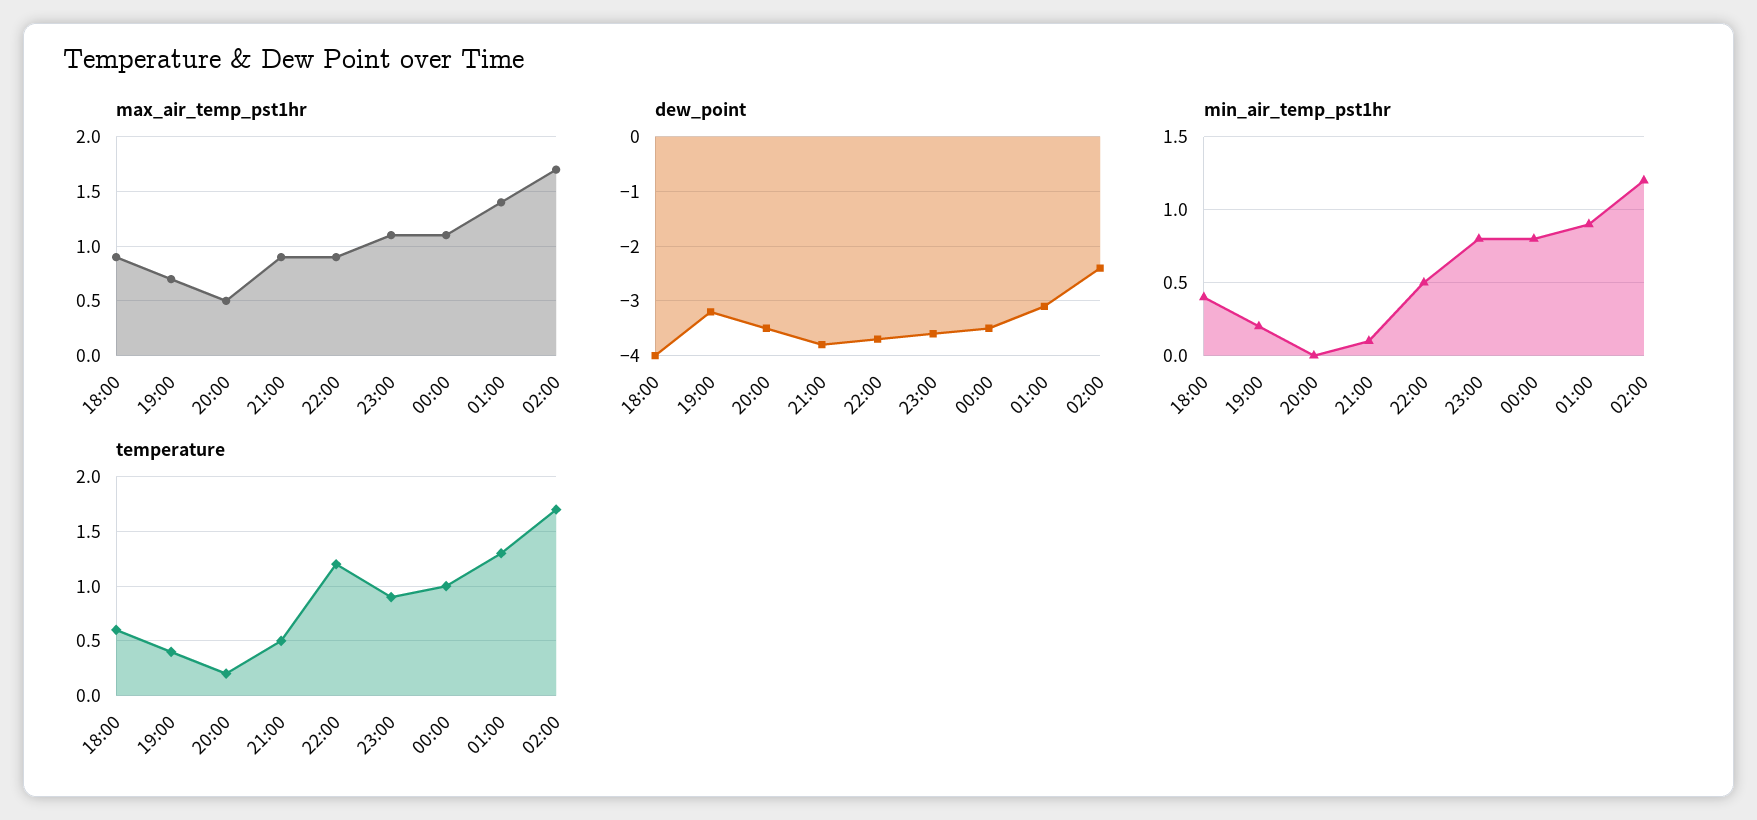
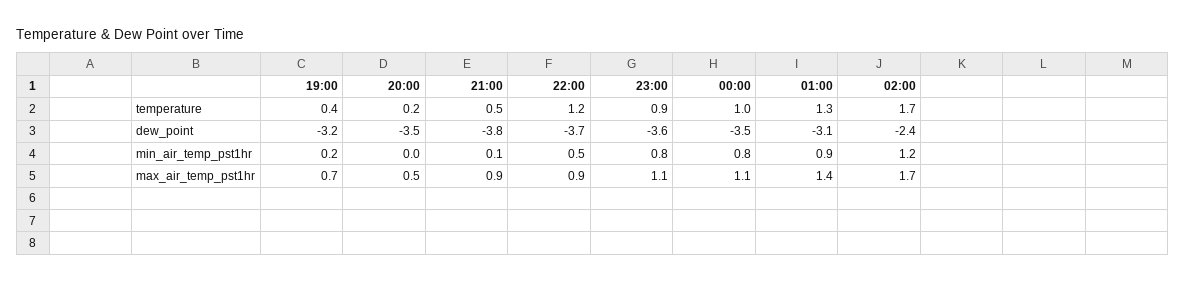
  {
    "max_air_temp_pst1hr": {
-     "18:00": 0.9,
      "19:00": 0.7,
      "20:00": 0.5,
      "21:00": 0.9,
      "22:00": 0.9,
      "23:00": 1.1,
      "00:00": 1.1,
      "01:00": 1.4,
      "02:00": 1.7
    },
    "dew_point": {
-     "18:00": -4,
      "19:00": -3.2,
      "20:00": -3.5,
      "21:00": -3.8,
      "22:00": -3.7,
      "23:00": -3.6,
      "00:00": -3.5,
      "01:00": -3.1,
      "02:00": -2.4
    },
    "min_air_temp_pst1hr": {
-     "18:00": 0.4,
      "19:00": 0.2,
      "20:00": 0,
      "21:00": 0.1,
      "22:00": 0.5,
      "23:00": 0.8,
      "00:00": 0.8,
      "01:00": 0.9,
      "02:00": 1.2
    },
    "temperature": {
-     "18:00": 0.6,
      "19:00": 0.4,
      "20:00": 0.2,
      "21:00": 0.5,
      "22:00": 1.2,
      "23:00": 0.9,
      "00:00": 1,
      "01:00": 1.3,
      "02:00": 1.7
    }
  }

